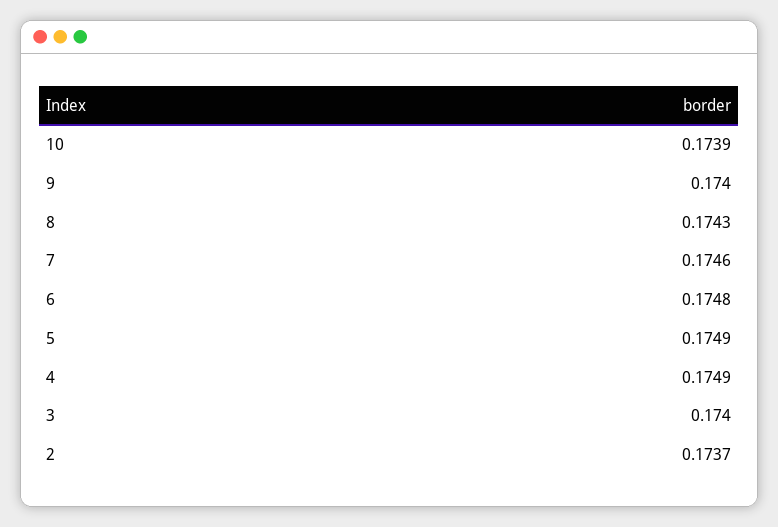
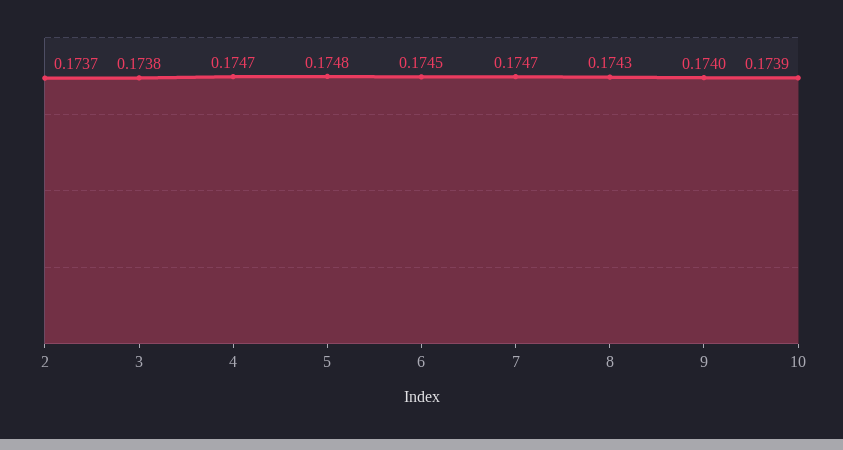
  {
    "10": 0.1739,
    "9": 0.174,
    "8": 0.1743,
-   "7": 0.1746,
+   "7": 0.1747,
-   "6": 0.1748,
+   "6": 0.1745,
-   "5": 0.1749,
+   "5": 0.1748,
-   "4": 0.1749,
+   "4": 0.1747,
-   "3": 0.174,
+   "3": 0.1738,
    "2": 0.1737
  }

